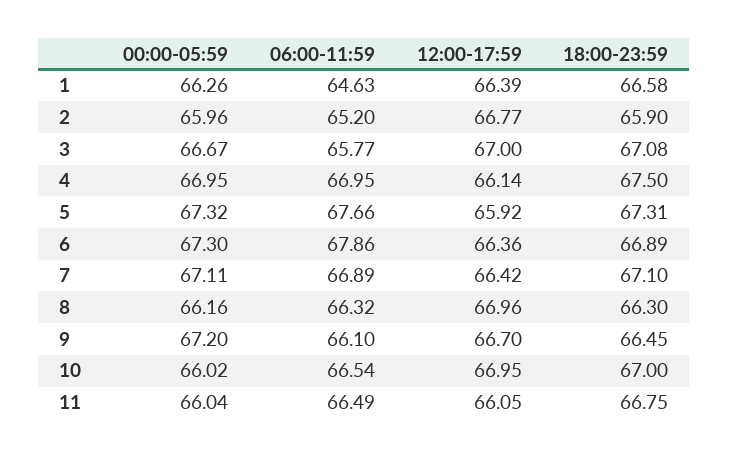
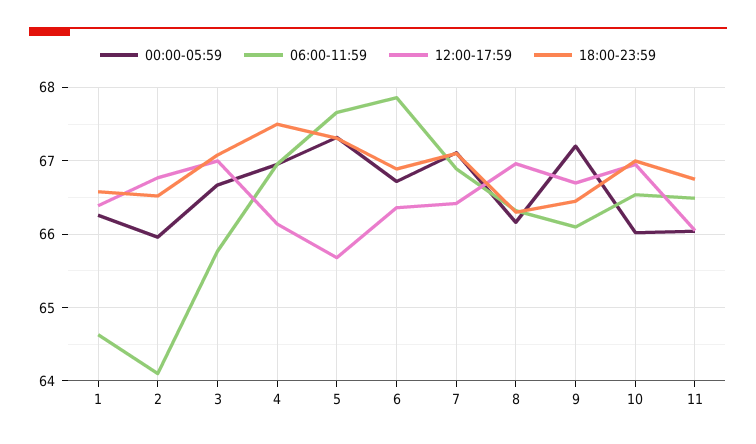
  {
    "00:00-05:59": {
      "1": 66.26,
      "2": 65.96,
      "3": 66.67,
      "4": 66.95,
      "5": 67.32,
-     "6": 67.3,
+     "6": 66.7,
      "7": 67.11,
      "8": 66.16,
      "9": 67.2,
      "10": 66.02,
      "11": 66.04
    },
    "06:00-11:59": {
      "1": 64.63,
-     "2": 65.2,
+     "2": 64.1,
      "3": 65.77,
      "4": 66.95,
      "5": 67.66,
      "6": 67.86,
      "7": 66.89,
      "8": 66.32,
      "9": 66.1,
      "10": 66.54,
      "11": 66.49
    },
    "12:00-17:59": {
      "1": 66.39,
      "2": 66.77,
      "3": 67,
      "4": 66.14,
-     "5": 65.92,
+     "5": 65.7,
      "6": 66.36,
      "7": 66.42,
      "8": 66.96,
      "9": 66.7,
      "10": 66.95,
      "11": 66.05
    },
    "18:00-23:59": {
      "1": 66.58,
-     "2": 65.9,
+     "2": 66.5,
      "3": 67.08,
      "4": 67.5,
      "5": 67.31,
      "6": 66.89,
      "7": 67.1,
      "8": 66.3,
      "9": 66.45,
      "10": 67,
      "11": 66.75
    }
  }

